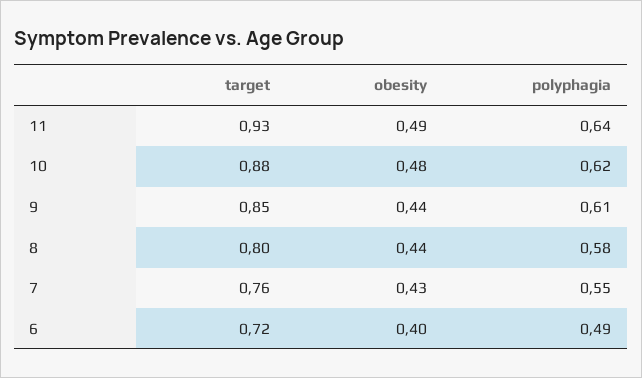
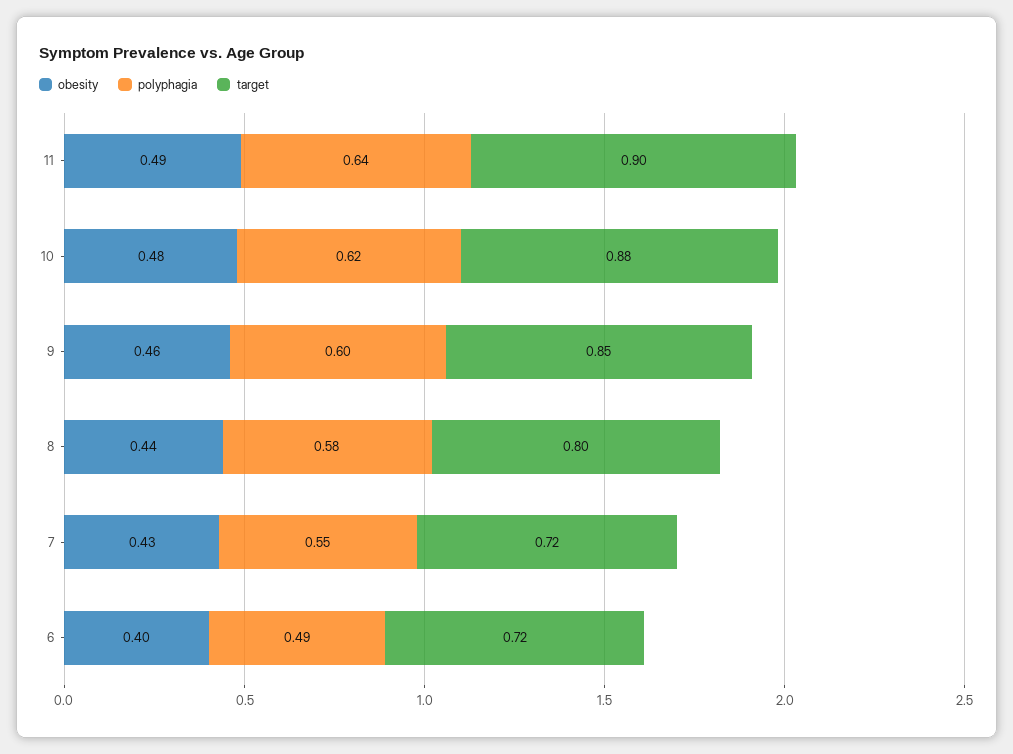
  {
    "target": {
-     "11": 0.93,
+     "11": 0.9,
      "10": 0.88,
      "9": 0.85,
      "8": 0.8,
-     "7": 0.76,
+     "7": 0.72,
      "6": 0.72
    },
    "obesity": {
      "11": 0.49,
      "10": 0.48,
-     "9": 0.44,
+     "9": 0.46,
      "8": 0.44,
      "7": 0.43,
      "6": 0.4
    },
    "polyphagia": {
      "11": 0.64,
      "10": 0.62,
-     "9": 0.61,
+     "9": 0.6,
      "8": 0.58,
      "7": 0.55,
      "6": 0.49
    }
  }

